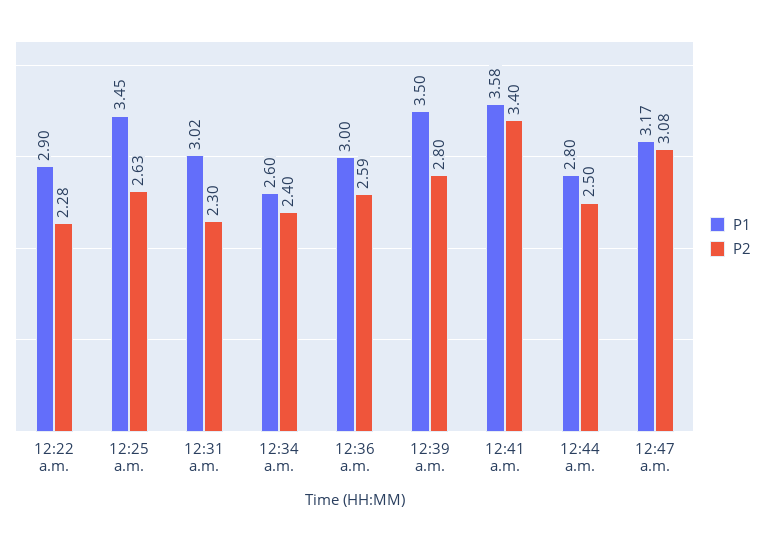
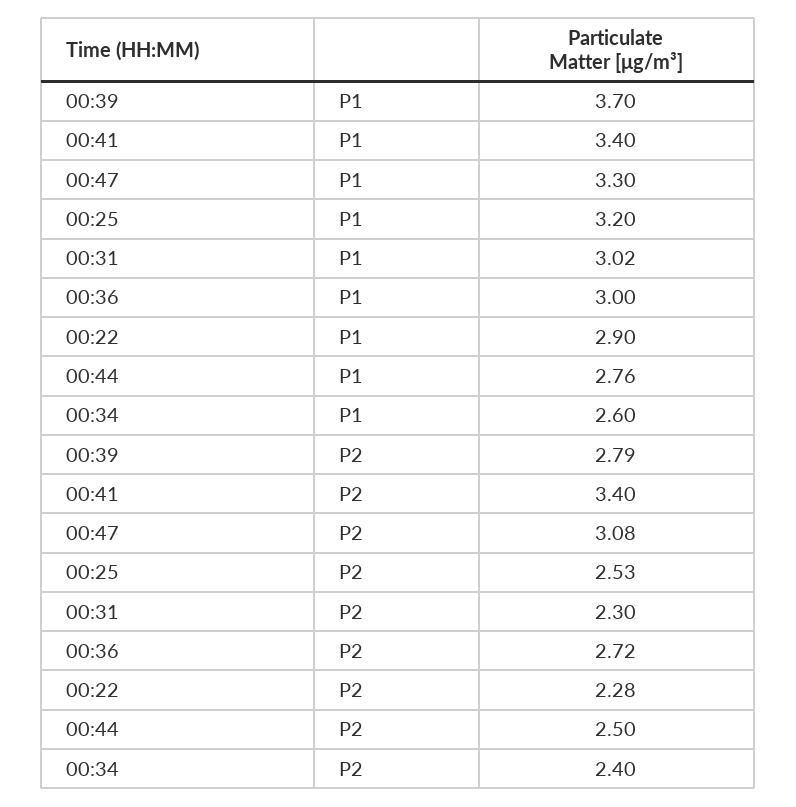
  {
    "P1": {
      "12:22 a.m.": 2.9,
-     "12:25 a.m.": 3.45,
+     "12:25 a.m.": 3.2,
      "12:31 a.m.": 3.02,
      "12:34 a.m.": 2.6,
      "12:36 a.m.": 3,
-     "12:39 a.m.": 3.5,
+     "12:39 a.m.": 3.7,
-     "12:41 a.m.": 3.58,
+     "12:41 a.m.": 3.4,
-     "12:44 a.m.": 2.8,
+     "12:44 a.m.": 2.76,
-     "12:47 a.m.": 3.17
+     "12:47 a.m.": 3.3
    },
    "P2": {
      "12:22 a.m.": 2.28,
-     "12:25 a.m.": 2.63,
+     "12:25 a.m.": 2.53,
      "12:31 a.m.": 2.3,
      "12:34 a.m.": 2.4,
-     "12:36 a.m.": 2.59,
+     "12:36 a.m.": 2.72,
-     "12:39 a.m.": 2.8,
+     "12:39 a.m.": 2.79,
      "12:41 a.m.": 3.4,
      "12:44 a.m.": 2.5,
      "12:47 a.m.": 3.08
    }
  }

